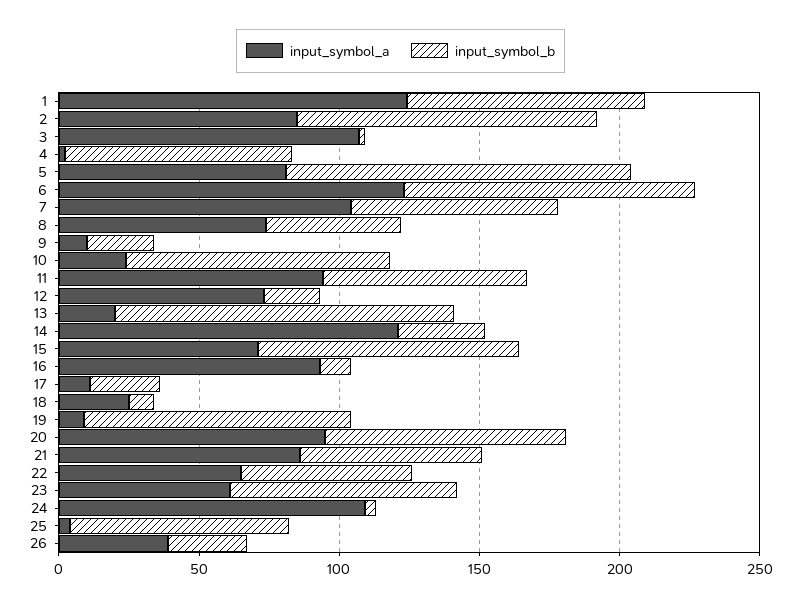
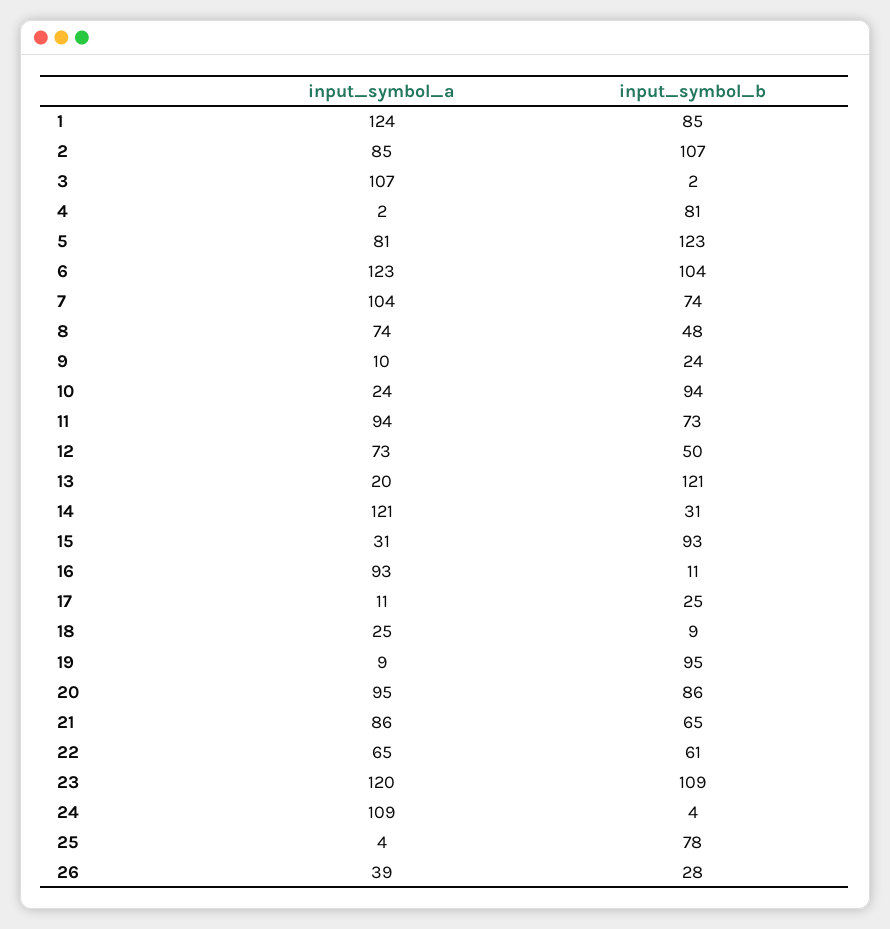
  {
    "input_symbol_a": {
      "1": 124,
      "2": 85,
      "3": 107,
      "4": 2,
      "5": 81,
      "6": 123,
      "7": 104,
      "8": 74,
      "9": 10,
      "10": 24,
      "11": 94,
      "12": 73,
      "13": 20,
      "14": 121,
-     "15": 70,
+     "15": 31,
      "16": 93,
      "17": 11,
      "18": 25,
      "19": 9,
      "20": 95,
      "21": 86,
      "22": 65,
-     "23": 60,
+     "23": 120,
      "24": 109,
      "25": 4,
      "26": 39
    },
    "input_symbol_b": {
      "1": 85,
      "2": 107,
      "3": 2,
      "4": 81,
      "5": 123,
      "6": 104,
      "7": 74,
      "8": 48,
      "9": 24,
      "10": 94,
      "11": 73,
-     "12": 20,
+     "12": 50,
      "13": 121,
      "14": 31,
      "15": 93,
      "16": 11,
      "17": 25,
      "18": 9,
      "19": 95,
      "20": 86,
      "21": 65,
      "22": 61,
-     "23": 80,
+     "23": 109,
      "24": 4,
      "25": 78,
      "26": 28
    }
  }

